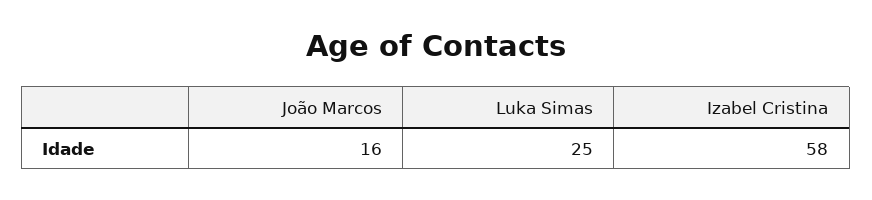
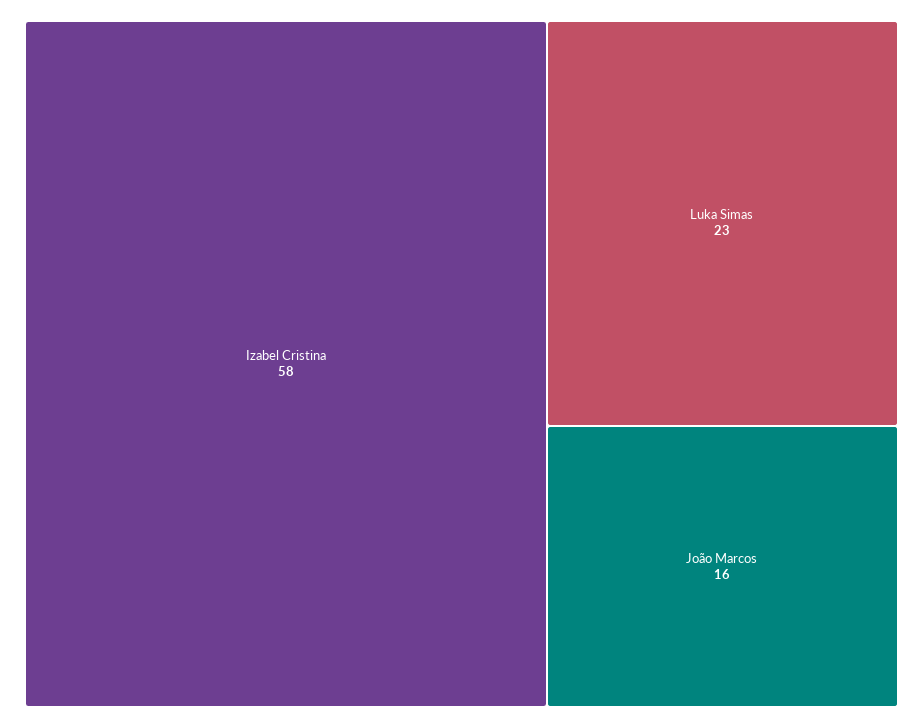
  {
    "João Marcos": 16,
-   "Luka Simas": 25,
+   "Luka Simas": 23,
    "Izabel Cristina": 58
  }

